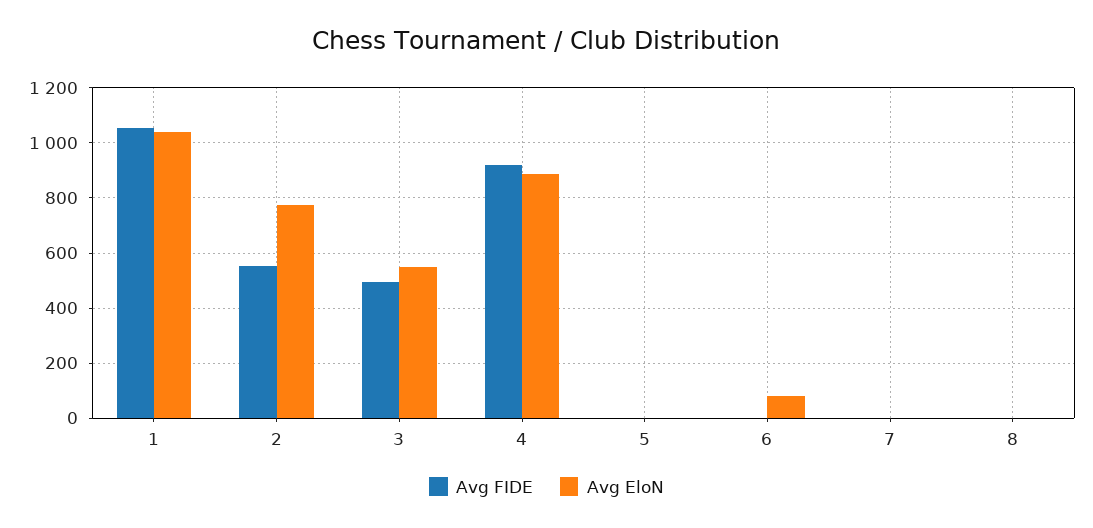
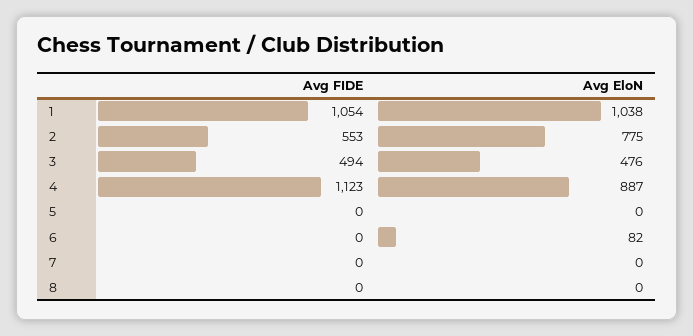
  {
    "Avg FIDE": {
      "1": 1054,
      "2": 553,
      "3": 494,
-     "4": 925,
+     "4": 1123,
      "5": 0,
      "6": 0,
      "7": 0,
      "8": 0
    },
    "Avg EloN": {
      "1": 1038,
      "2": 775,
-     "3": 550,
+     "3": 476,
      "4": 887,
      "5": 0,
      "6": 82,
      "7": 0,
      "8": 0
    }
  }

